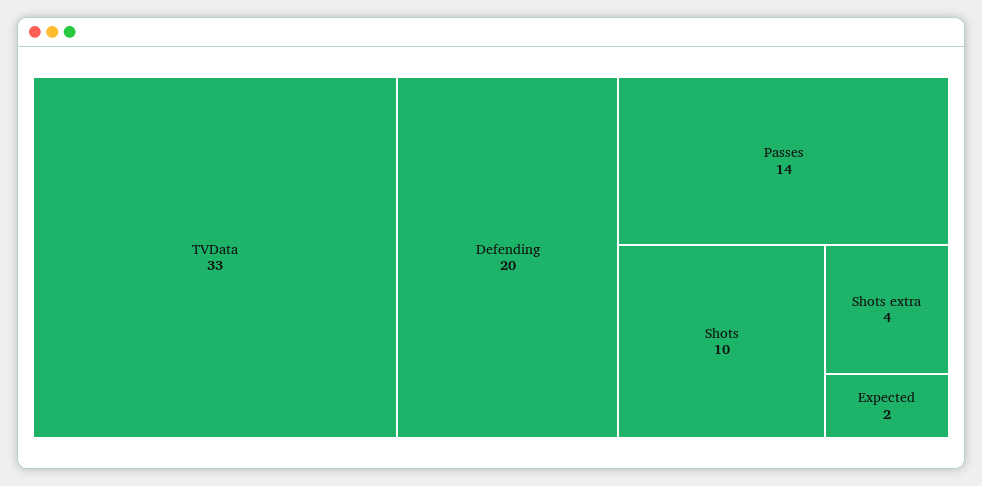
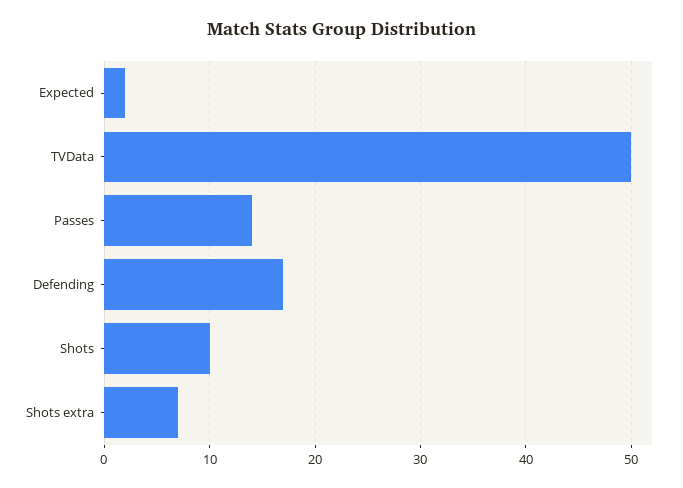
  {
-   "TVData": 33,
+   "TVData": 50,
-   "Defending": 20,
+   "Defending": 17,
    "Passes": 14,
    "Shots": 10,
-   "Shots extra": 4,
+   "Shots extra": 7,
    "Expected": 2
  }

